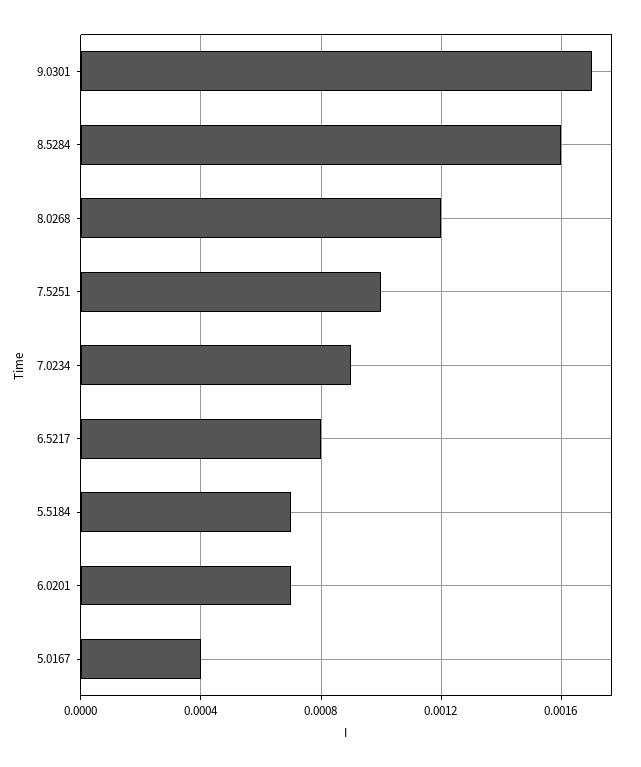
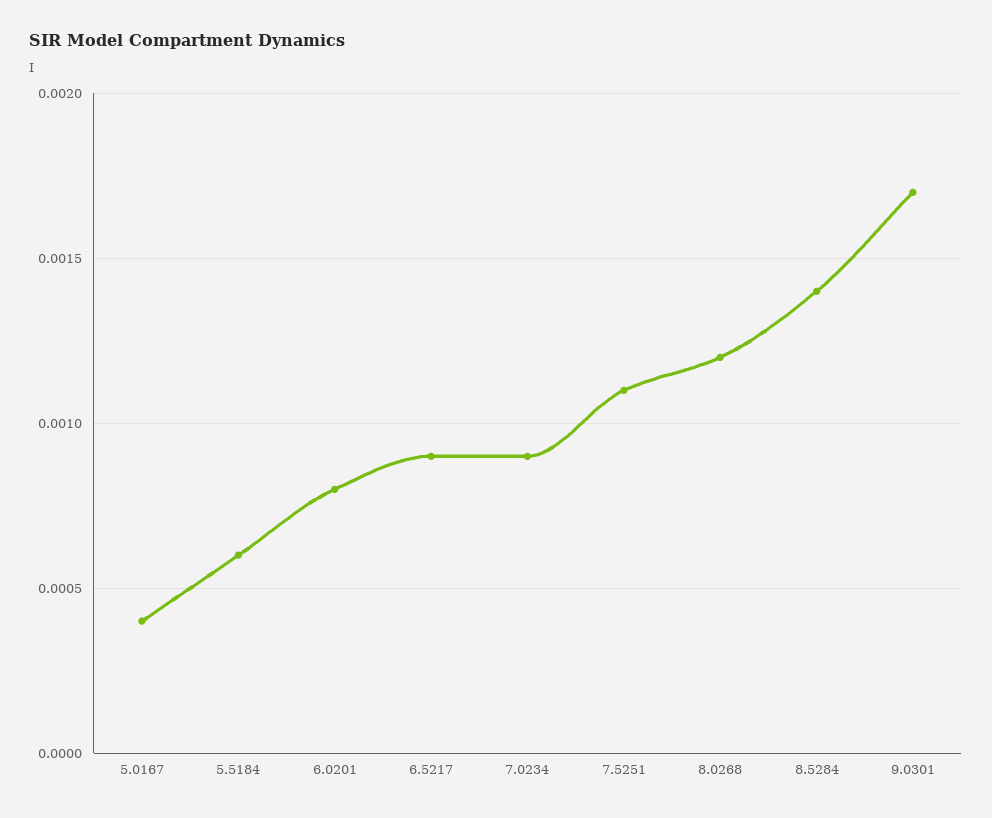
  {
    "9.0301": 0.0017,
-   "8.5284": 0.0016,
+   "8.5284": 0.0014,
    "8.0268": 0.0012,
-   "7.5251": 0.001,
+   "7.5251": 0.0011,
    "7.0234": 0.0009,
-   "6.5217": 0.0008,
+   "6.5217": 0.0009,
-   "5.5184": 0.0007,
+   "5.5184": 0.0006,
-   "6.0201": 0.0007,
+   "6.0201": 0.0008,
    "5.0167": 0.0004
  }

